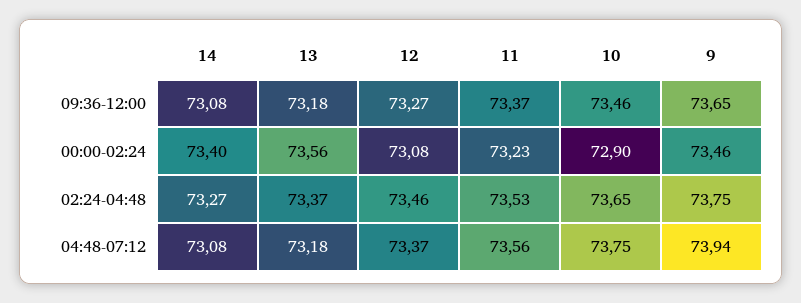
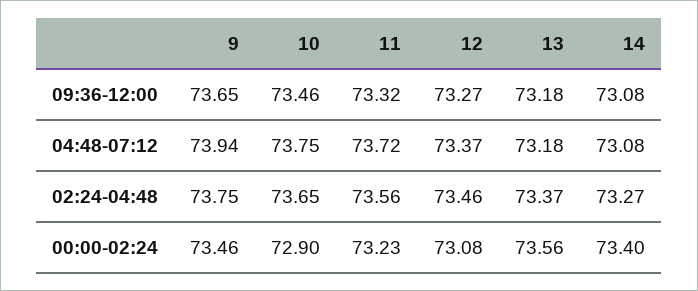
  {
    "14": {
      "09:36-12:00": 73.08,
      "00:00-02:24": 73.4,
      "02:24-04:48": 73.27,
      "04:48-07:12": 73.08
    },
    "13": {
      "09:36-12:00": 73.18,
      "00:00-02:24": 73.56,
      "02:24-04:48": 73.37,
      "04:48-07:12": 73.18
    },
    "12": {
      "09:36-12:00": 73.27,
      "00:00-02:24": 73.08,
      "02:24-04:48": 73.46,
      "04:48-07:12": 73.37
    },
    "11": {
-     "09:36-12:00": 73.37,
+     "09:36-12:00": 73.32,
      "00:00-02:24": 73.23,
-     "02:24-04:48": 73.53,
+     "02:24-04:48": 73.56,
-     "04:48-07:12": 73.56
+     "04:48-07:12": 73.72
    },
    "10": {
      "09:36-12:00": 73.46,
      "00:00-02:24": 72.9,
      "02:24-04:48": 73.65,
      "04:48-07:12": 73.75
    },
    "9": {
      "09:36-12:00": 73.65,
      "00:00-02:24": 73.46,
      "02:24-04:48": 73.75,
      "04:48-07:12": 73.94
    }
  }

